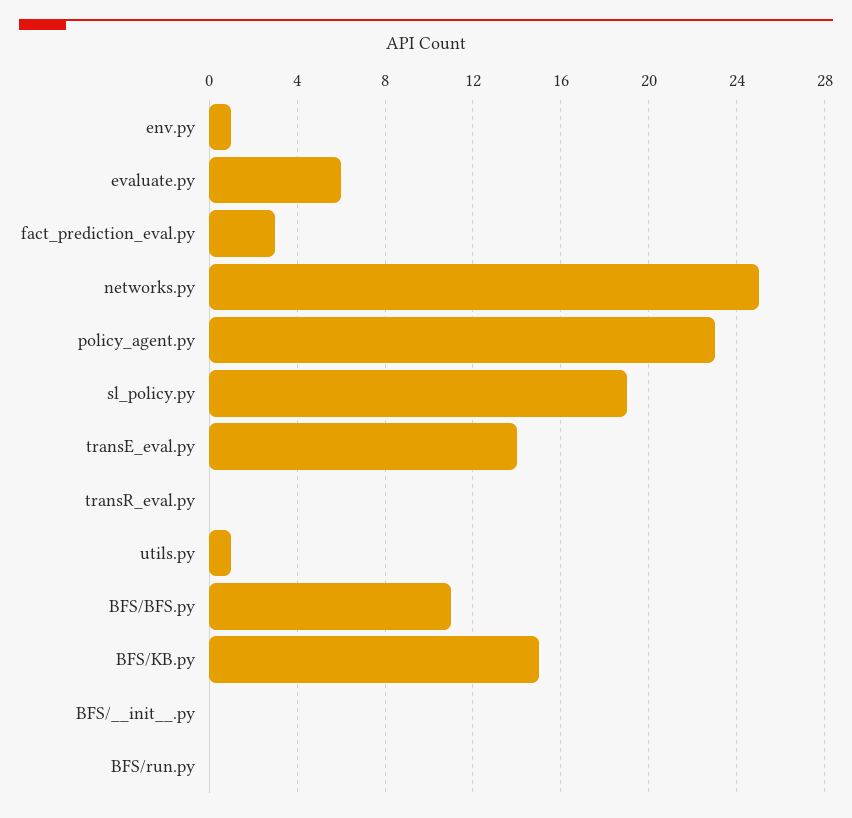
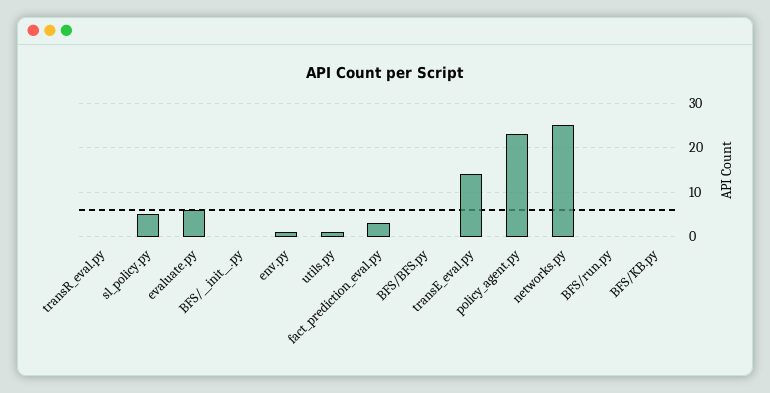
  {
    "env.py": 1,
    "evaluate.py": 6,
    "fact_prediction_eval.py": 3,
    "networks.py": 25,
    "policy_agent.py": 23,
-   "sl_policy.py": 19,
+   "sl_policy.py": 5,
    "transE_eval.py": 14,
    "transR_eval.py": 0,
    "utils.py": 1,
-   "BFS/BFS.py": 11,
+   "BFS/BFS.py": 0,
-   "BFS/KB.py": 15,
+   "BFS/KB.py": 0,
    "BFS/__init__.py": 0,
    "BFS/run.py": 0
  }

